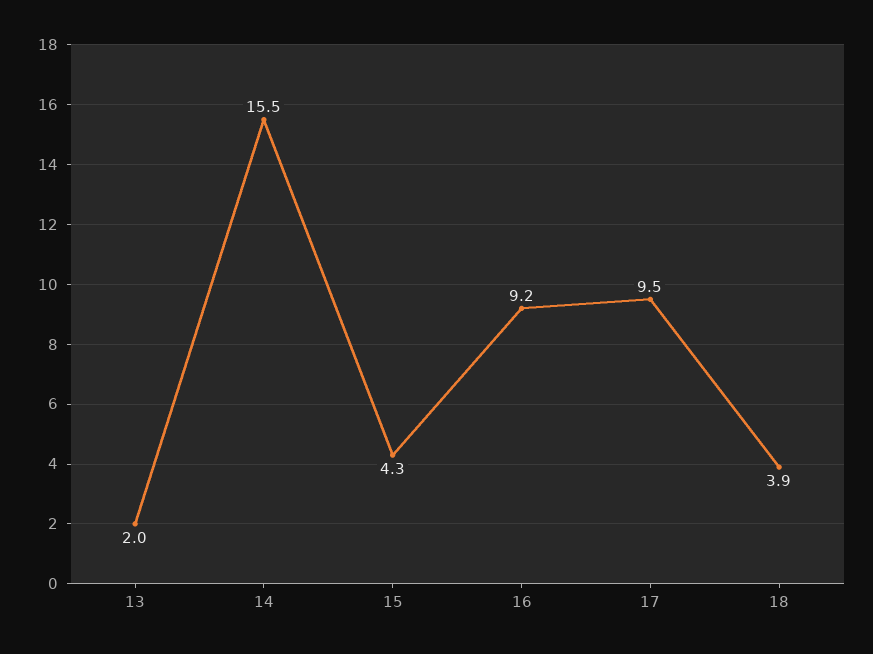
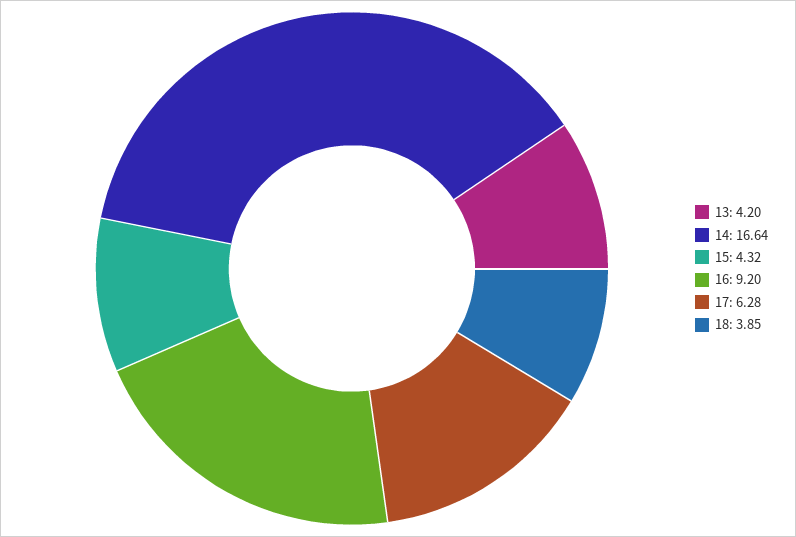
  {
-   "13": 2,
+   "13": 4.2,
-   "14": 15.5,
+   "14": 16.64,
    "15": 4.32,
    "16": 9.2,
-   "17": 9.5,
+   "17": 6.28,
    "18": 3.85
  }

